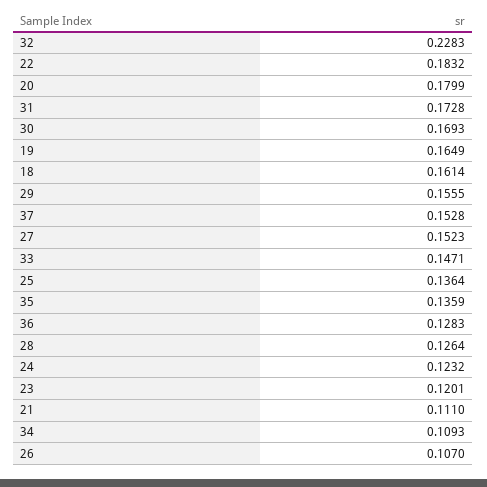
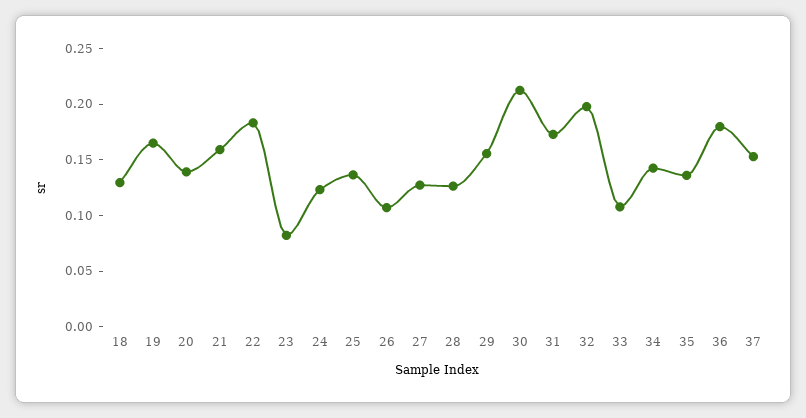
  {
-   "32": 0.2283,
+   "32": 0.2,
    "22": 0.1832,
-   "20": 0.1799,
+   "20": 0.14,
    "31": 0.1728,
-   "30": 0.1693,
+   "30": 0.21,
    "19": 0.1649,
-   "18": 0.1614,
+   "18": 0.13,
    "29": 0.1555,
    "37": 0.1528,
-   "27": 0.1523,
+   "27": 0.13,
-   "33": 0.1471,
+   "33": 0.11,
    "25": 0.1364,
    "35": 0.1359,
-   "36": 0.1283,
+   "36": 0.18,
    "28": 0.1264,
    "24": 0.1232,
-   "23": 0.1201,
+   "23": 0.08,
-   "21": 0.111,
+   "21": 0.16,
-   "34": 0.1093,
+   "34": 0.14,
    "26": 0.107
  }

